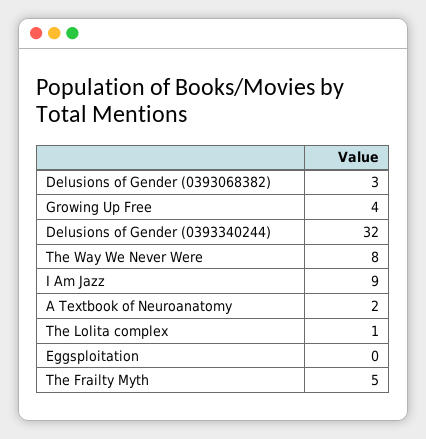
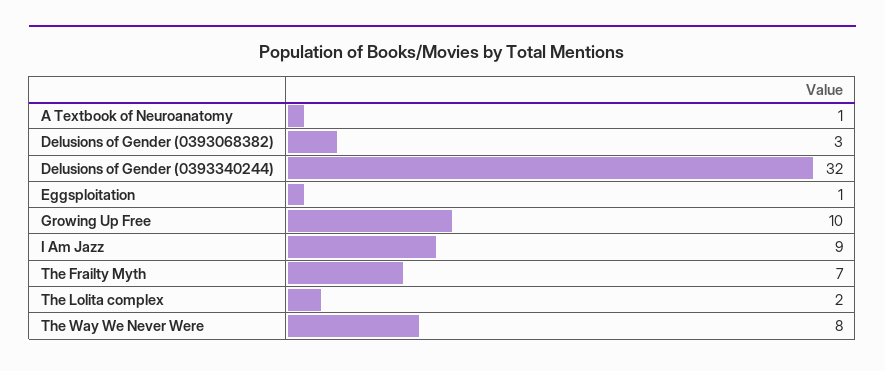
  {
    "Delusions of Gender (0393068382)": 3,
-   "Growing Up Free": 4,
+   "Growing Up Free": 10,
    "Delusions of Gender (0393340244)": 32,
    "The Way We Never Were": 8,
    "I Am Jazz": 9,
-   "A Textbook of Neuroanatomy": 2,
+   "A Textbook of Neuroanatomy": 1,
-   "The Lolita complex": 1,
+   "The Lolita complex": 2,
-   "Eggsploitation": 0,
+   "Eggsploitation": 1,
-   "The Frailty Myth": 5
+   "The Frailty Myth": 7
  }

